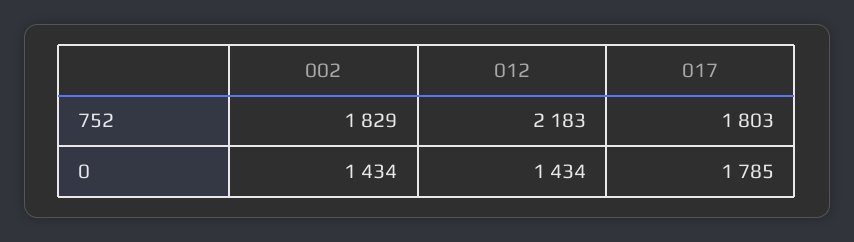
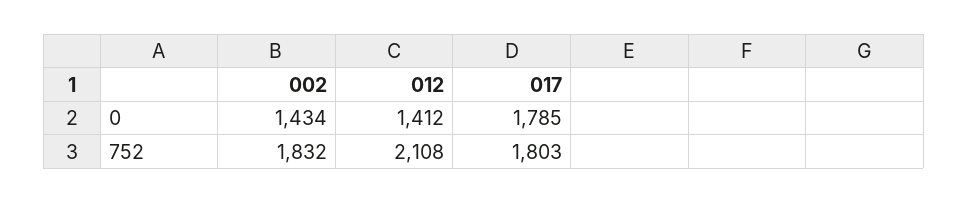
  {
    "002": {
-     "752": 1829,
+     "752": 1832,
      "0": 1434
    },
    "012": {
-     "752": 2183,
+     "752": 2108,
-     "0": 1434
+     "0": 1412
    },
    "017": {
      "752": 1803,
      "0": 1785
    }
  }

